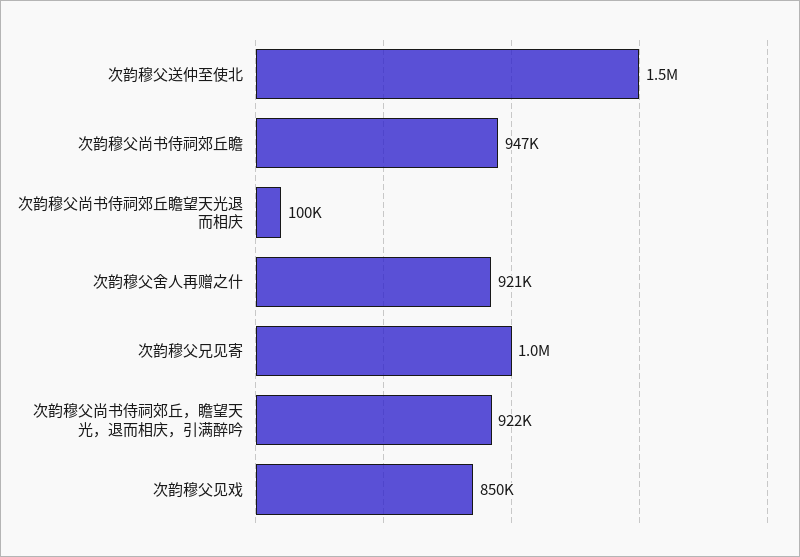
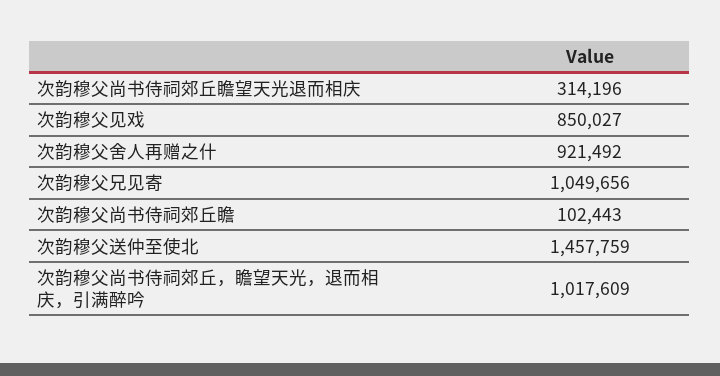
  {
    "次韵穆父送仲至使北": 1457759,
-   "次韵穆父尚书侍祠郊丘瞻": 947000,
+   "次韵穆父尚书侍祠郊丘瞻": 102443,
-   "次韵穆父尚书侍祠郊丘瞻望天光退而相庆": 100000,
+   "次韵穆父尚书侍祠郊丘瞻望天光退而相庆": 314196,
    "次韵穆父舍人再赠之什": 921492,
    "次韵穆父兄见寄": 1049656,
-   "次韵穆父尚书侍祠郊丘，瞻望天光，退而相庆，引满醉吟": 922000,
+   "次韵穆父尚书侍祠郊丘，瞻望天光，退而相庆，引满醉吟": 1017609,
    "次韵穆父见戏": 850027
  }

